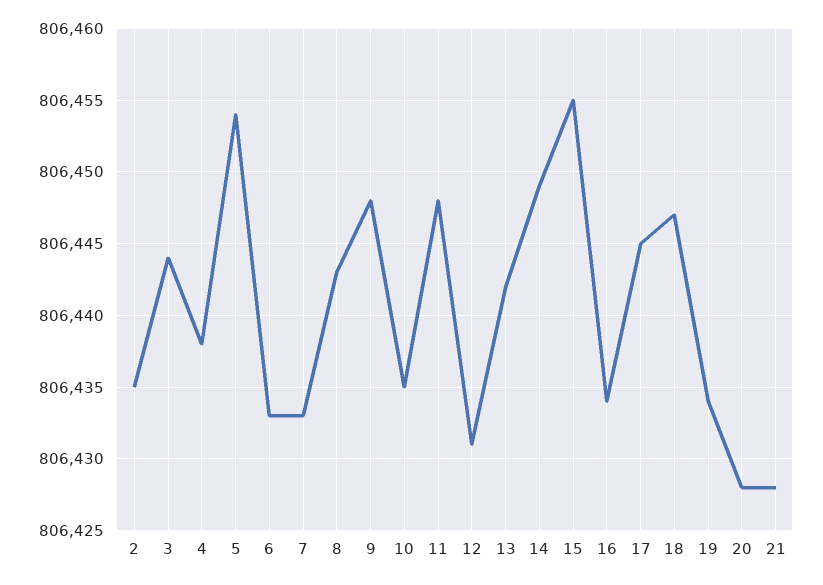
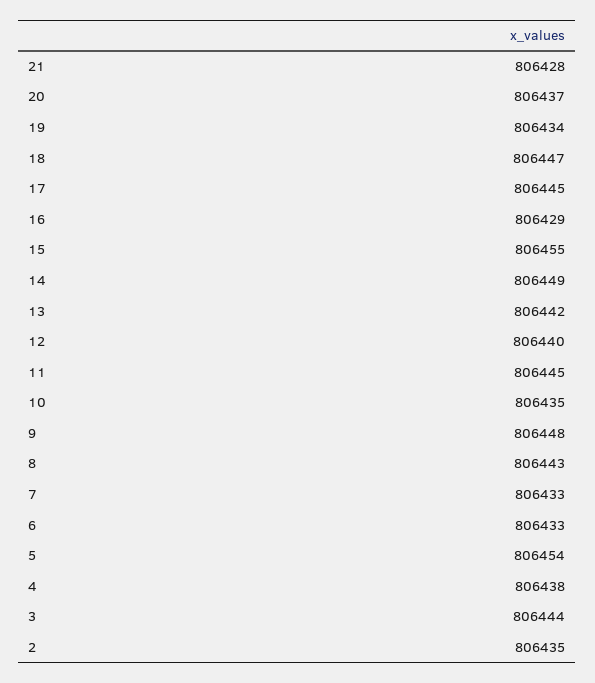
  {
    "2": 806435,
    "3": 806444,
    "4": 806438,
    "5": 806454,
    "6": 806433,
    "7": 806433,
    "8": 806443,
    "9": 806448,
    "10": 806435,
-   "11": 806448,
+   "11": 806445,
-   "12": 806431,
+   "12": 806440,
    "13": 806442,
    "14": 806449,
    "15": 806455,
-   "16": 806434,
+   "16": 806429,
    "17": 806445,
    "18": 806447,
    "19": 806434,
-   "20": 806428,
+   "20": 806437,
    "21": 806428
  }

